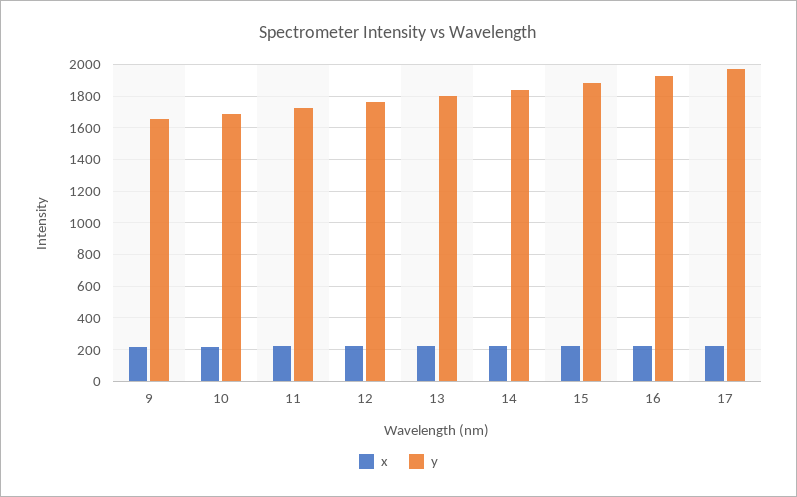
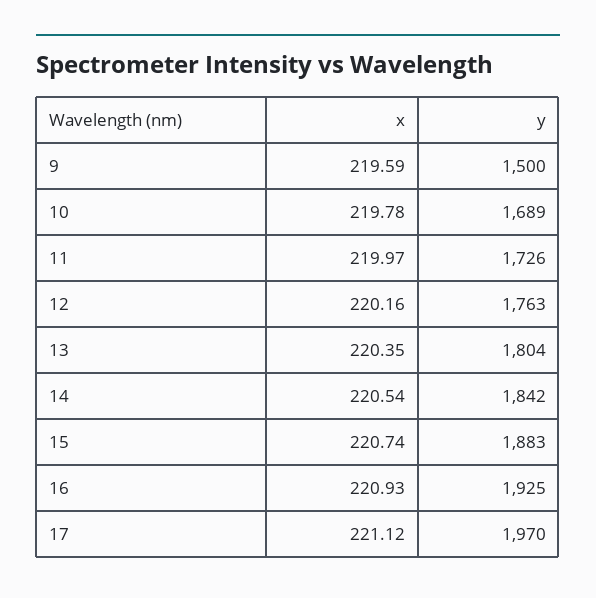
  {
    "x": {
      "9": 219.59,
      "10": 219.78,
      "11": 219.97,
      "12": 220.16,
      "13": 220.35,
      "14": 220.54,
      "15": 220.74,
      "16": 220.93,
      "17": 221.12
    },
    "y": {
-     "9": 1650,
+     "9": 1500,
      "10": 1689,
      "11": 1726,
      "12": 1763,
      "13": 1804,
      "14": 1842,
      "15": 1883,
      "16": 1925,
      "17": 1970
    }
  }

